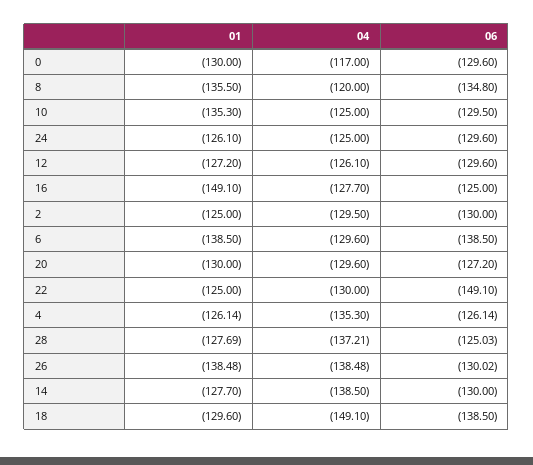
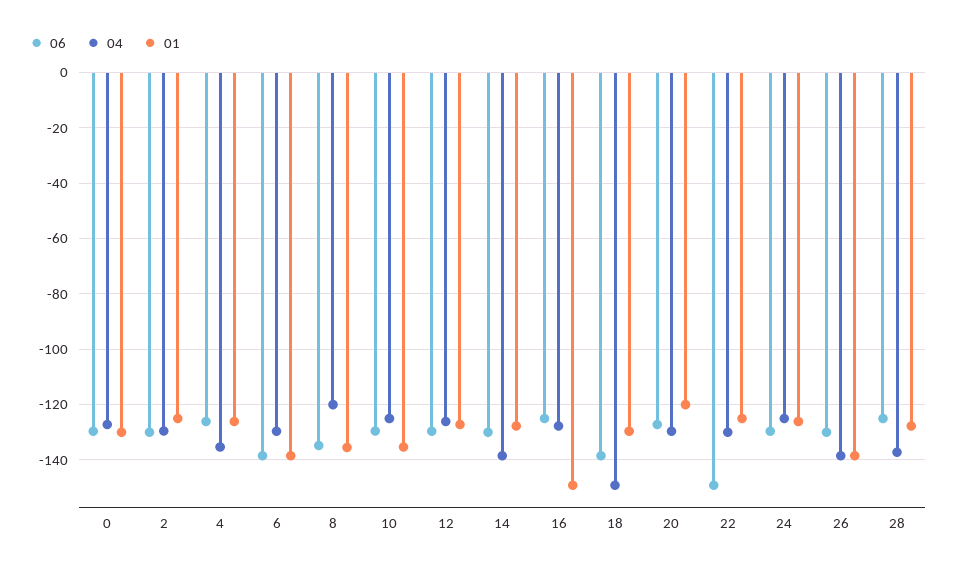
  {
    "01": {
      "0": -130,
      "8": -135.5,
      "10": -135.3,
      "24": -126.1,
      "12": -127.2,
      "16": -149.1,
      "2": -125,
      "6": -138.5,
-     "20": -130,
+     "20": -120,
      "22": -125,
      "4": -126.14,
      "28": -127.69,
      "26": -138.48,
      "14": -127.7,
      "18": -129.6
    },
    "04": {
-     "0": -117,
+     "0": -127.5,
      "8": -120,
      "10": -125,
      "24": -125,
      "12": -126.1,
      "16": -127.7,
      "2": -129.5,
      "6": -129.6,
      "20": -129.6,
      "22": -130,
      "4": -135.3,
      "28": -137.21,
      "26": -138.48,
      "14": -138.5,
      "18": -149.1
    },
    "06": {
      "0": -129.6,
      "8": -134.8,
      "10": -129.5,
      "24": -129.6,
      "12": -129.6,
      "16": -125,
      "2": -130,
      "6": -138.5,
      "20": -127.2,
      "22": -149.1,
      "4": -126.14,
      "28": -125.03,
      "26": -130.02,
      "14": -130,
      "18": -138.5
    }
  }

